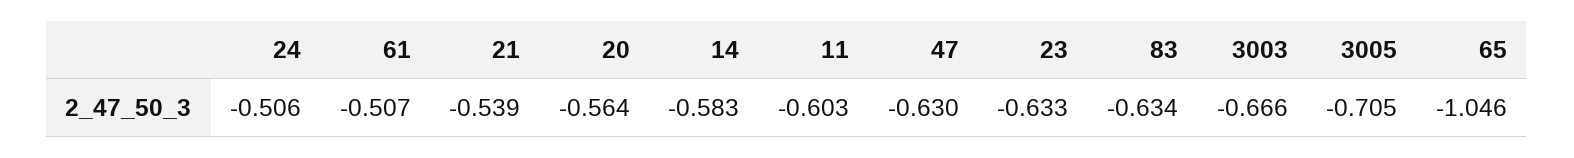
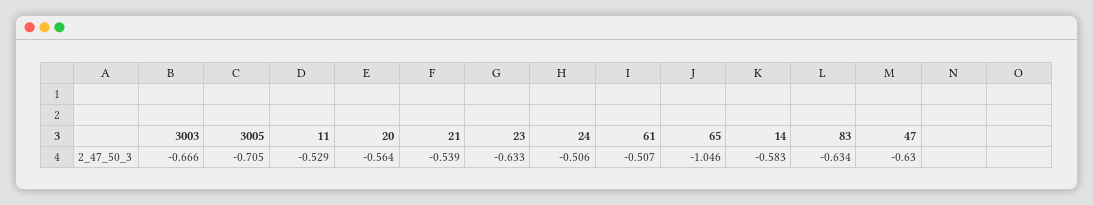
  {
    "24": -0.506,
    "61": -0.507,
    "21": -0.539,
    "20": -0.564,
    "14": -0.583,
-   "11": -0.603,
+   "11": -0.529,
    "47": -0.63,
    "23": -0.633,
    "83": -0.634,
    "3003": -0.666,
    "3005": -0.705,
    "65": -1.046
  }

